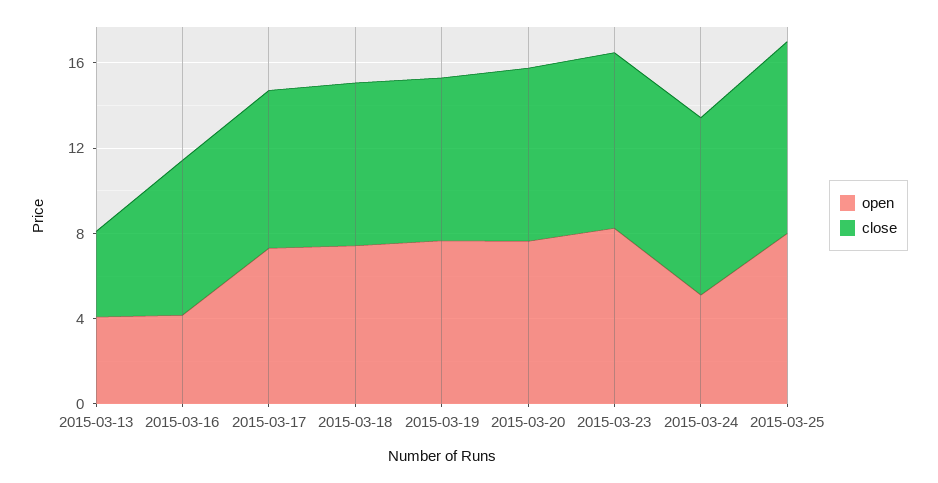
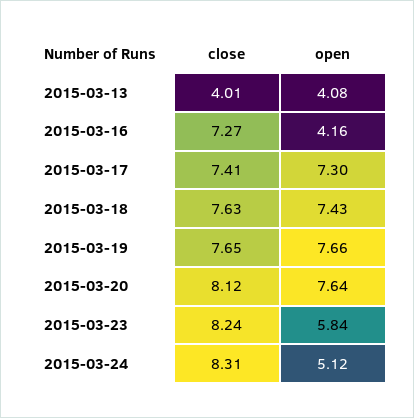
  {
    "open": {
      "2015-03-13": 4.08,
      "2015-03-16": 4.16,
      "2015-03-17": 7.3,
      "2015-03-18": 7.43,
      "2015-03-19": 7.66,
      "2015-03-20": 7.64,
-     "2015-03-23": 8,
+     "2015-03-23": 5.84,
-     "2015-03-24": 5.12,
+     "2015-03-24": 5.12
-     "2015-03-25": 8
    },
    "close": {
      "2015-03-13": 4.01,
      "2015-03-16": 7.27,
      "2015-03-17": 7.41,
      "2015-03-18": 7.63,
      "2015-03-19": 7.65,
      "2015-03-20": 8.12,
      "2015-03-23": 8.24,
-     "2015-03-24": 8.31,
+     "2015-03-24": 8.31
-     "2015-03-25": 9
    }
  }

